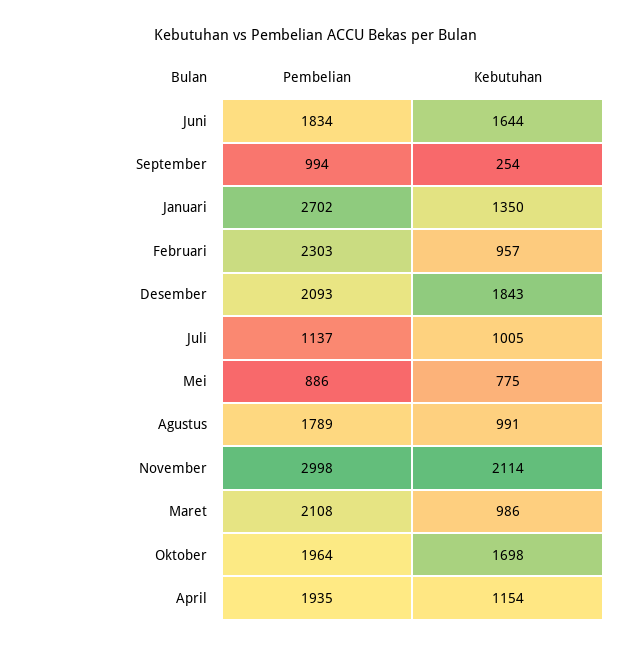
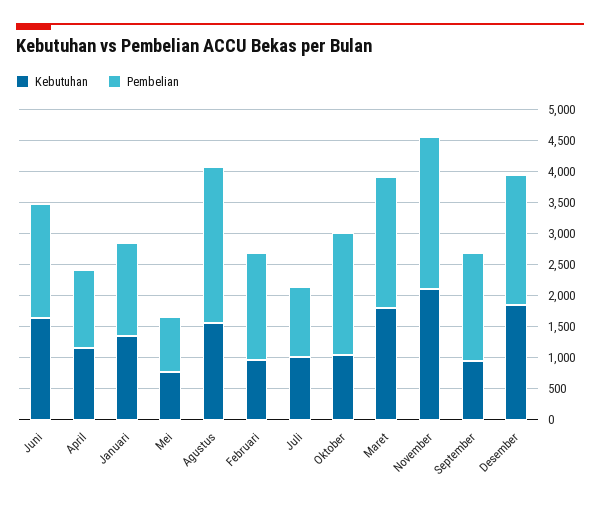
  {
    "Pembelian": {
      "Juni": 1834,
-     "September": 994,
+     "September": 1750,
-     "Januari": 2702,
+     "Januari": 1500,
-     "Februari": 2303,
+     "Februari": 1750,
      "Desember": 2093,
      "Juli": 1137,
      "Mei": 886,
-     "Agustus": 1789,
+     "Agustus": 2500,
-     "November": 2998,
+     "November": 2500,
      "Maret": 2108,
      "Oktober": 1964,
-     "April": 1935
+     "April": 1250
    },
    "Kebutuhan": {
      "Juni": 1644,
-     "September": 254,
+     "September": 1000,
      "Januari": 1350,
      "Februari": 957,
      "Desember": 1843,
      "Juli": 1005,
      "Mei": 775,
-     "Agustus": 991,
+     "Agustus": 1500,
      "November": 2114,
-     "Maret": 986,
+     "Maret": 1750,
-     "Oktober": 1698,
+     "Oktober": 1000,
      "April": 1154
    }
  }

